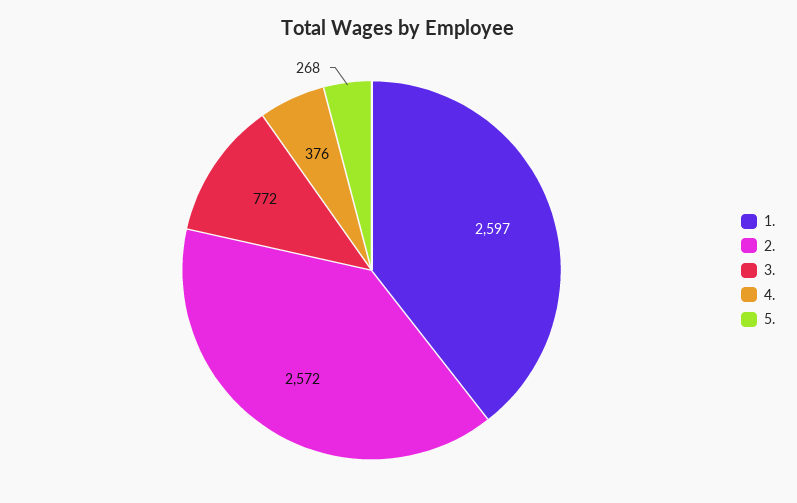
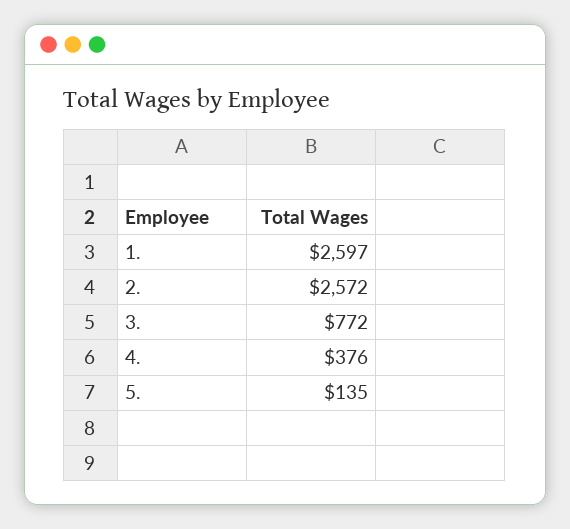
  {
    "1.": 2597,
    "2.": 2572,
    "3.": 772,
    "4.": 376,
-   "5.": 268
+   "5.": 135
  }

